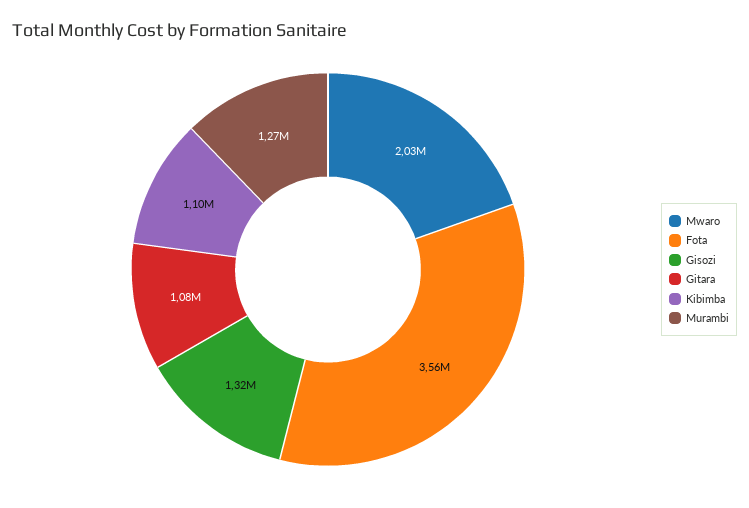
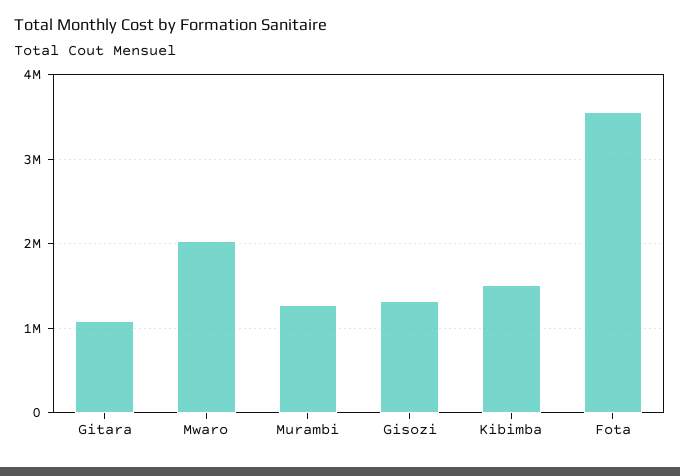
  {
    "Mwaro": 2030000,
    "Fota": 3560000,
    "Gisozi": 1320000,
    "Gitara": 1080000,
-   "Kibimba": 1100000,
+   "Kibimba": 1500000,
    "Murambi": 1270000
  }

